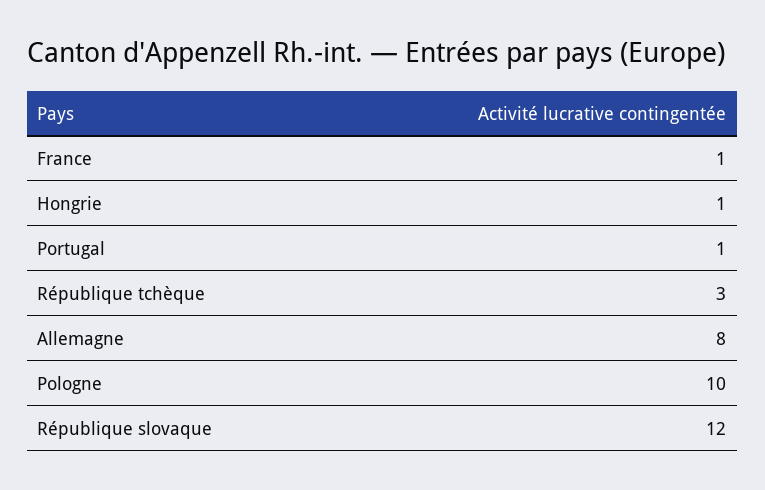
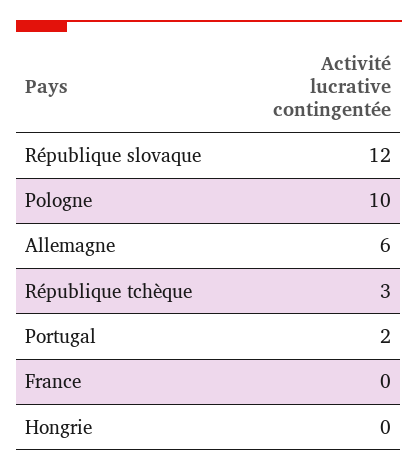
  {
-   "France": 1,
+   "France": 0,
-   "Hongrie": 1,
+   "Hongrie": 0,
-   "Portugal": 1,
+   "Portugal": 2,
    "République tchèque": 3,
-   "Allemagne": 8,
+   "Allemagne": 6,
    "Pologne": 10,
    "République slovaque": 12
  }

